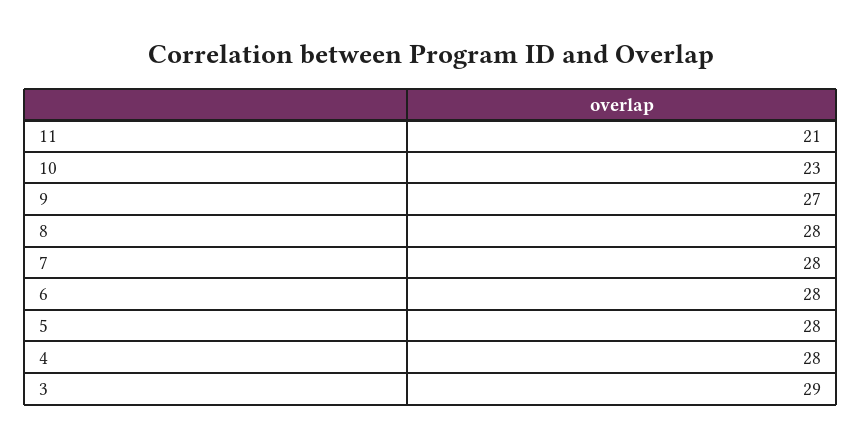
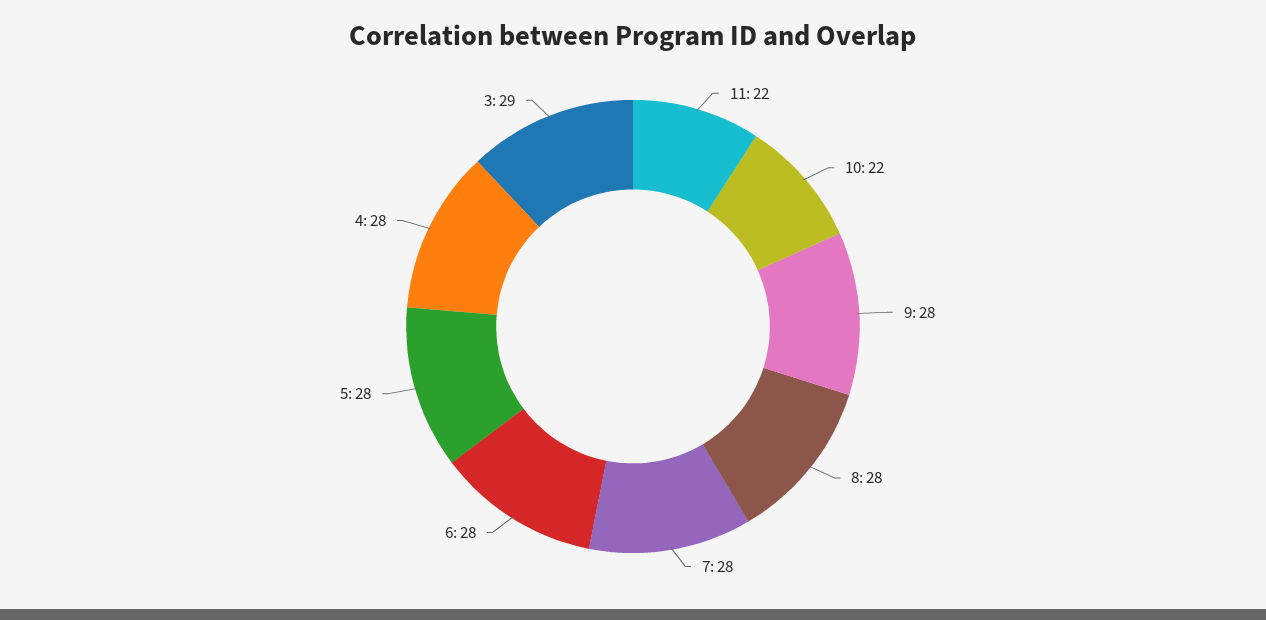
  {
-   "11": 21,
+   "11": 22,
-   "10": 23,
+   "10": 22,
-   "9": 27,
+   "9": 28,
    "8": 28,
    "7": 28,
    "6": 28,
    "5": 28,
    "4": 28,
    "3": 29
  }

